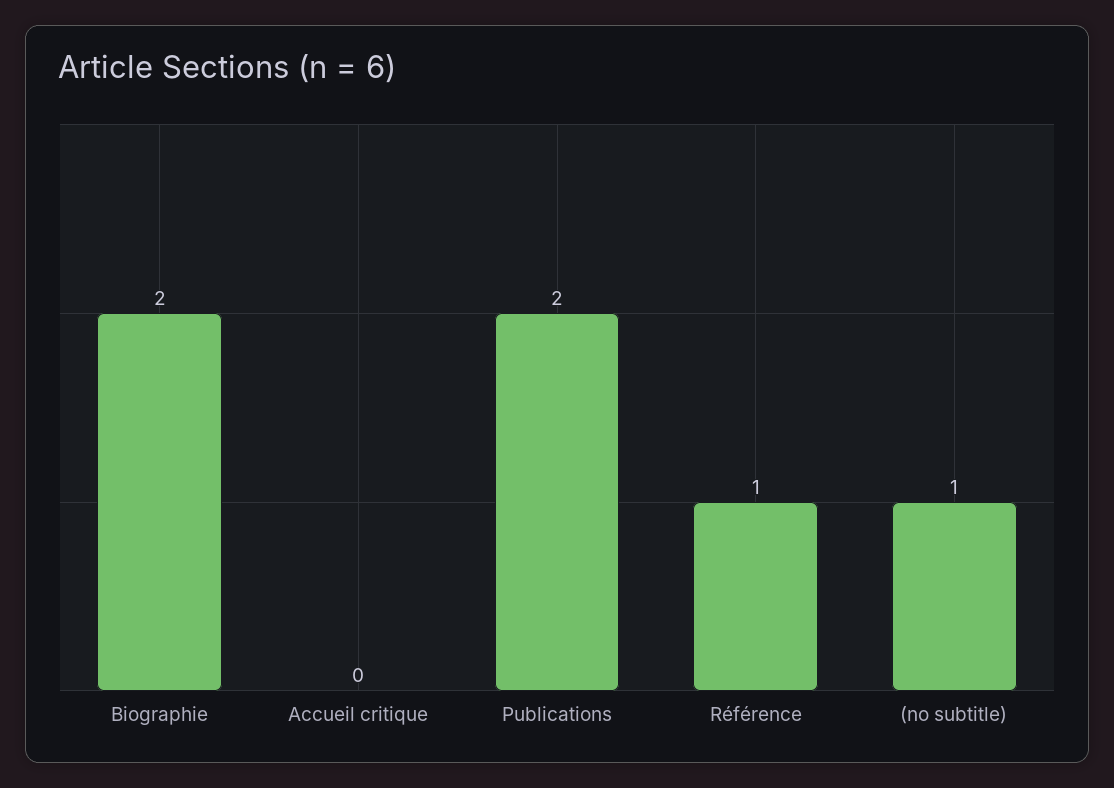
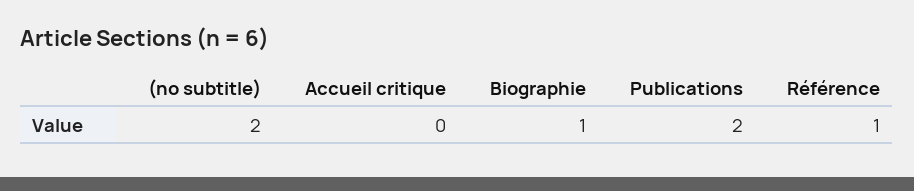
  {
-   "Biographie": 2,
+   "Biographie": 1,
    "Accueil critique": 0,
    "Publications": 2,
    "Référence": 1,
-   "(no subtitle)": 1
+   "(no subtitle)": 2
  }

